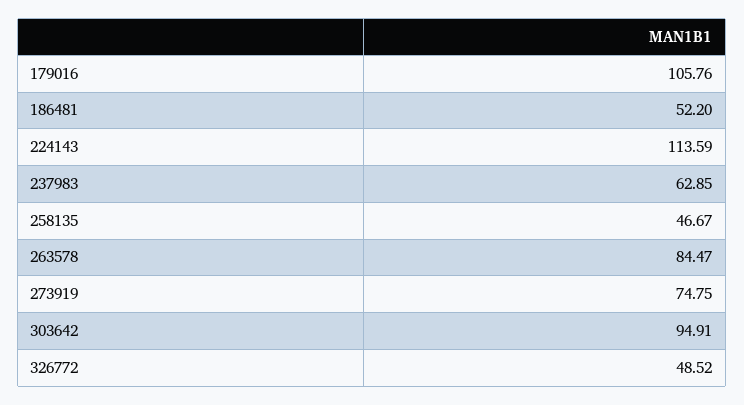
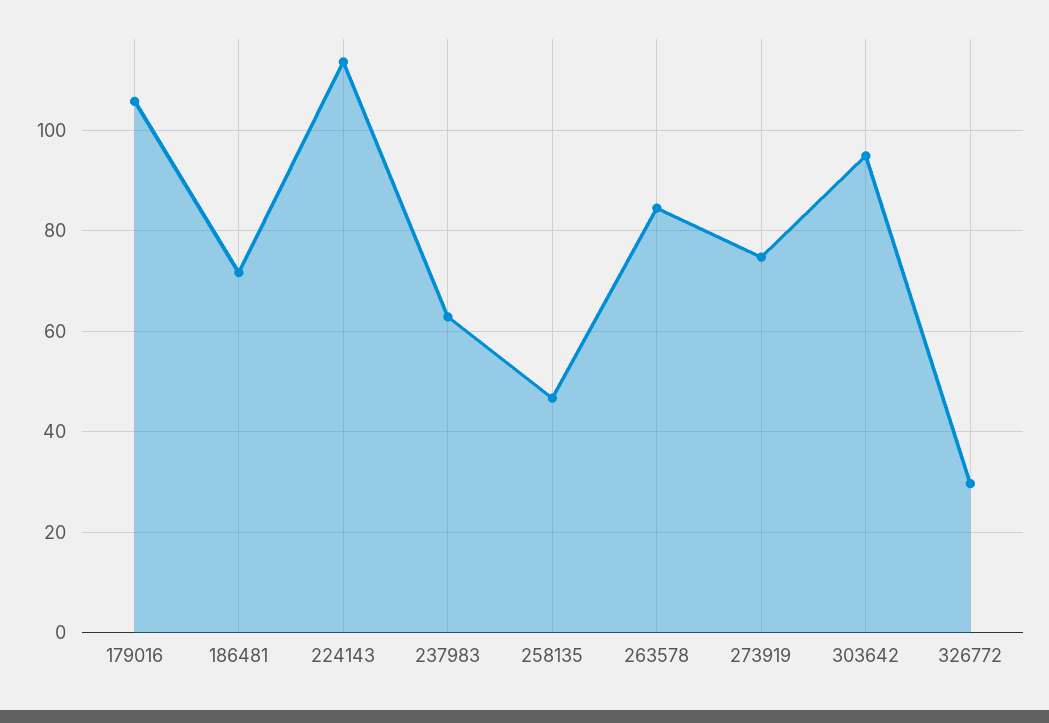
  {
    "179016": 105.76,
-   "186481": 52.2,
+   "186481": 72,
    "224143": 113.59,
    "237983": 62.85,
    "258135": 46.67,
    "263578": 84.47,
    "273919": 74.75,
    "303642": 94.91,
-   "326772": 48.52
+   "326772": 30
  }

